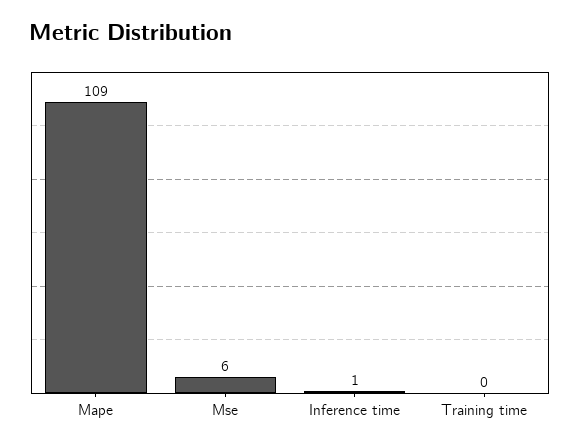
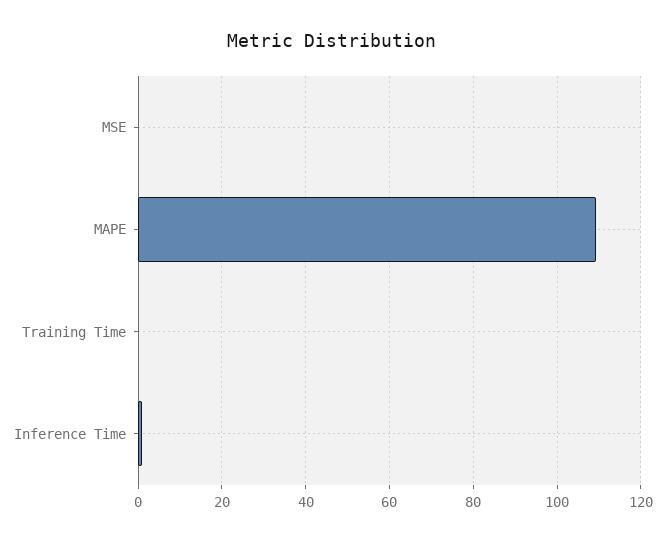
  {
    "Mape": 109,
-   "Mse": 6,
+   "Mse": 0,
    "Inference time": 1,
    "Training time": 0
  }

